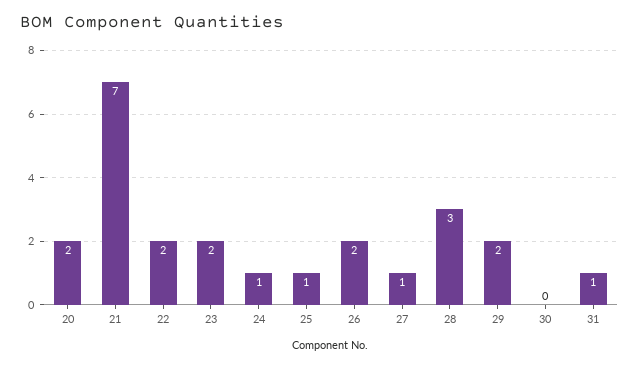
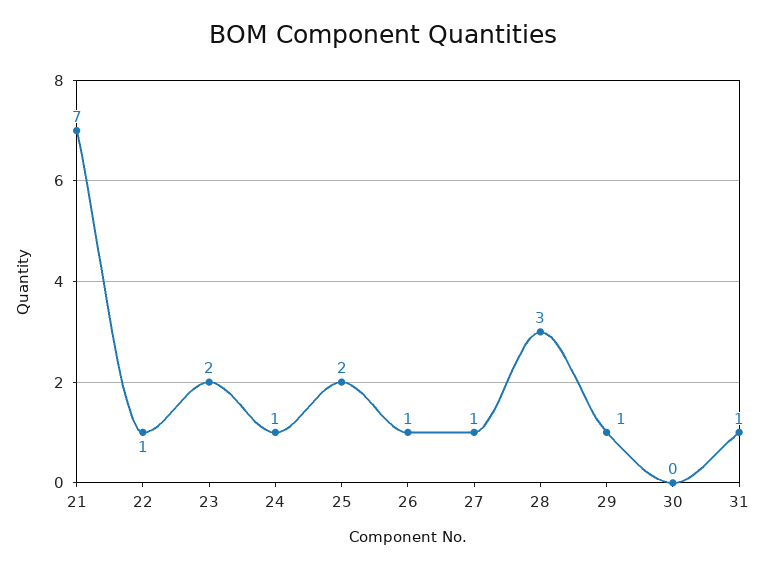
  {
-   "20": 2,
    "21": 7,
-   "22": 2,
+   "22": 1,
    "23": 2,
    "24": 1,
-   "25": 1,
+   "25": 2,
-   "26": 2,
+   "26": 1,
    "27": 1,
    "28": 3,
-   "29": 2,
+   "29": 1,
    "30": 0,
    "31": 1
  }

